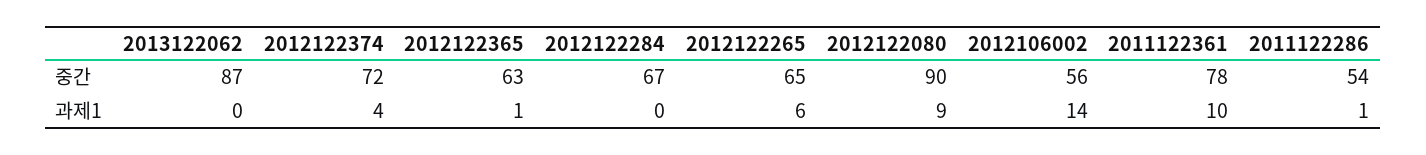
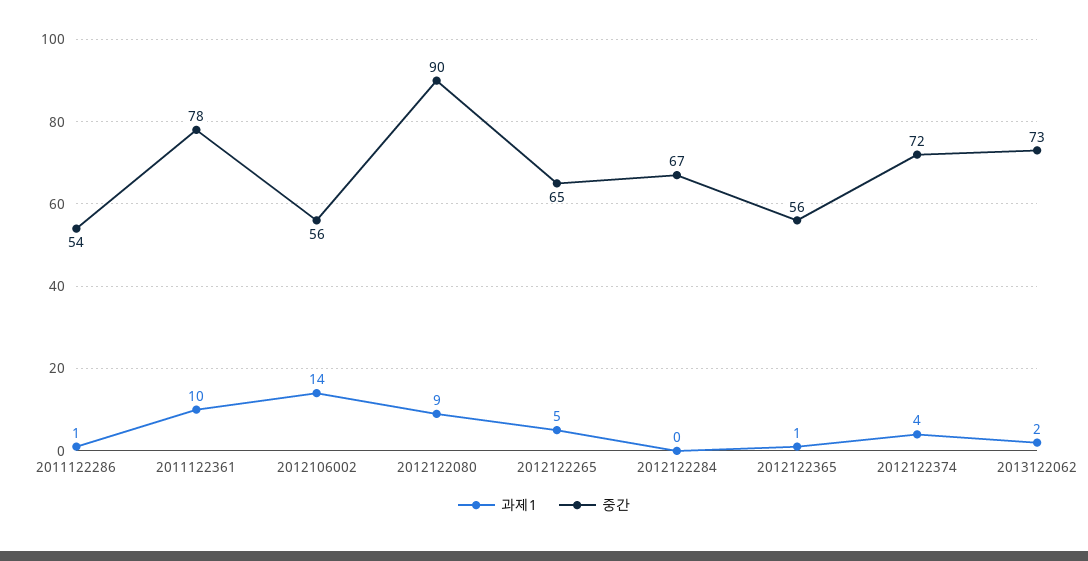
  {
    "중간": {
-     "2013122062": 87,
+     "2013122062": 73,
      "2012122374": 72,
-     "2012122365": 63,
+     "2012122365": 56,
      "2012122284": 67,
      "2012122265": 65,
      "2012122080": 90,
      "2012106002": 56,
      "2011122361": 78,
      "2011122286": 54
    },
    "과제1": {
-     "2013122062": 0,
+     "2013122062": 2,
      "2012122374": 4,
      "2012122365": 1,
      "2012122284": 0,
-     "2012122265": 6,
+     "2012122265": 5,
      "2012122080": 9,
      "2012106002": 14,
      "2011122361": 10,
      "2011122286": 1
    }
  }

